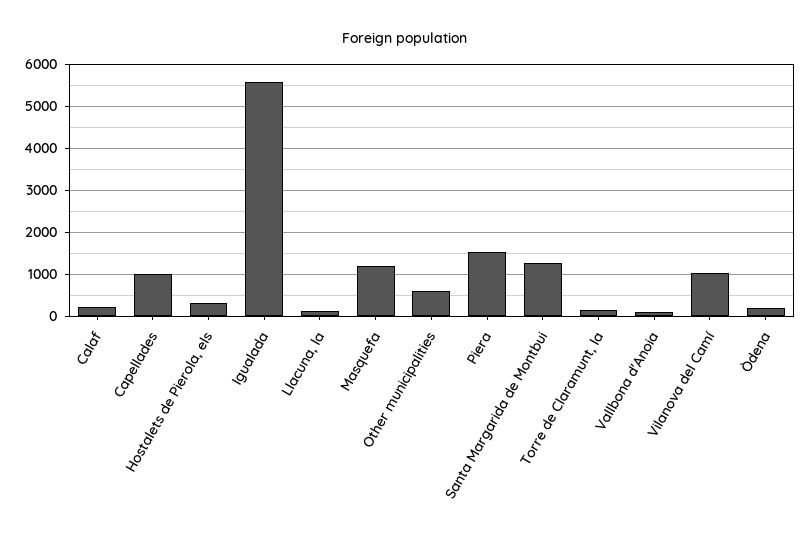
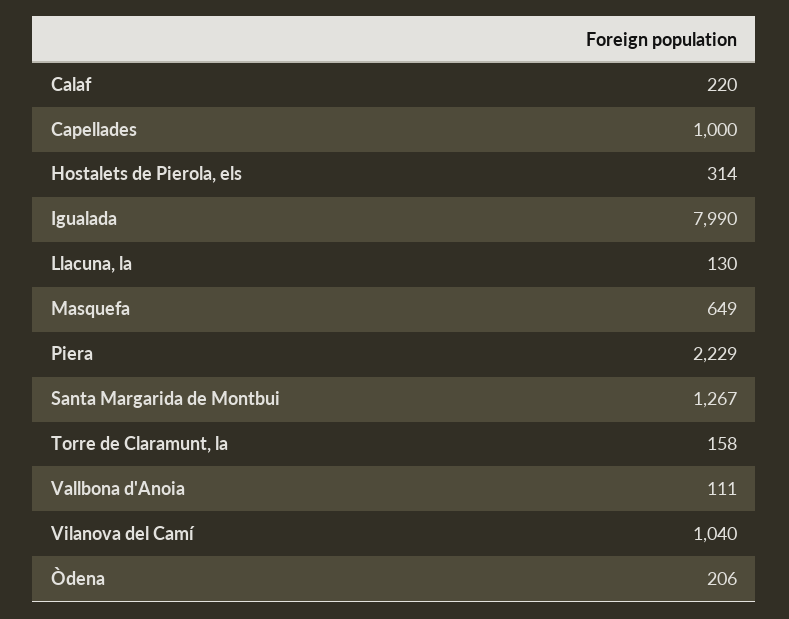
  {
    "Calaf": 220,
    "Capellades": 1000,
    "Hostalets de Pierola, els": 314,
-   "Igualada": 5600,
+   "Igualada": 7990,
    "Llacuna, la": 130,
-   "Masquefa": 1200,
+   "Masquefa": 649,
-   "Other municipalities": 600,
-   "Piera": 1600,
+   "Piera": 2229,
    "Santa Margarida de Montbui": 1267,
    "Torre de Claramunt, la": 158,
    "Vallbona d'Anoia": 111,
    "Vilanova del Camí": 1040,
    "Òdena": 206
  }

